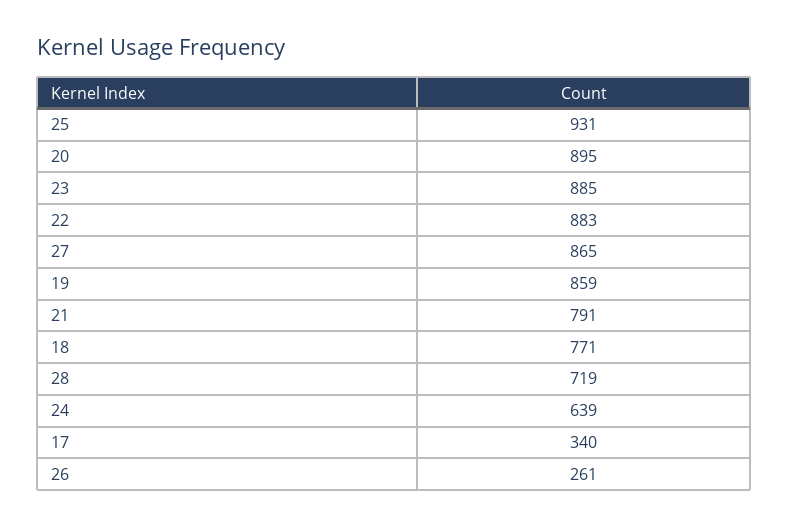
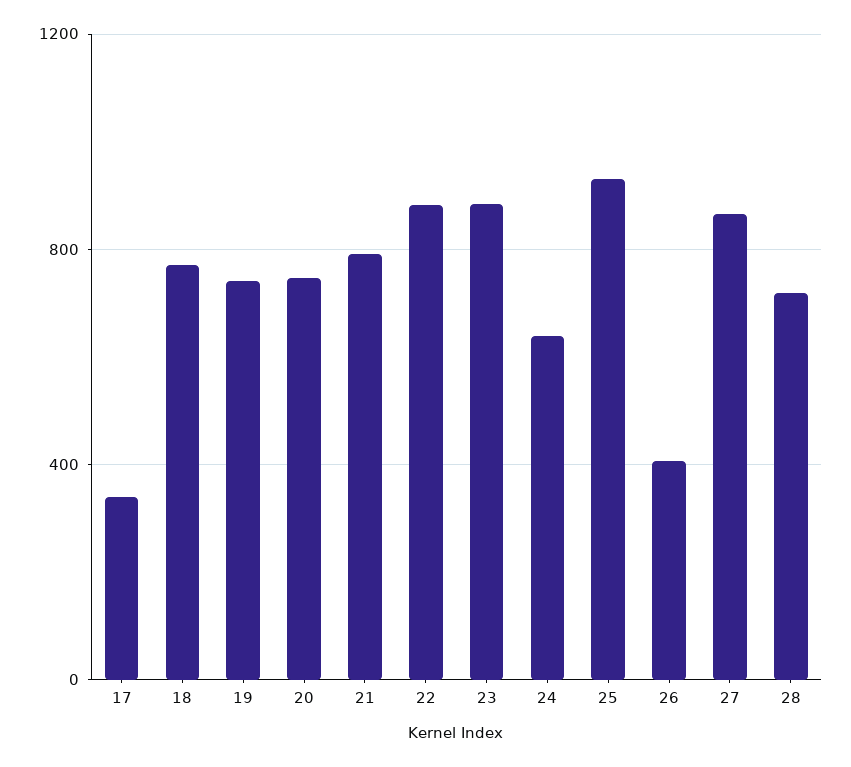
  {
    "25": 931,
-   "20": 895,
+   "20": 750,
    "23": 885,
    "22": 883,
    "27": 865,
-   "19": 859,
+   "19": 750,
    "21": 791,
    "18": 771,
    "28": 719,
    "24": 639,
    "17": 340,
-   "26": 261
+   "26": 400
  }

